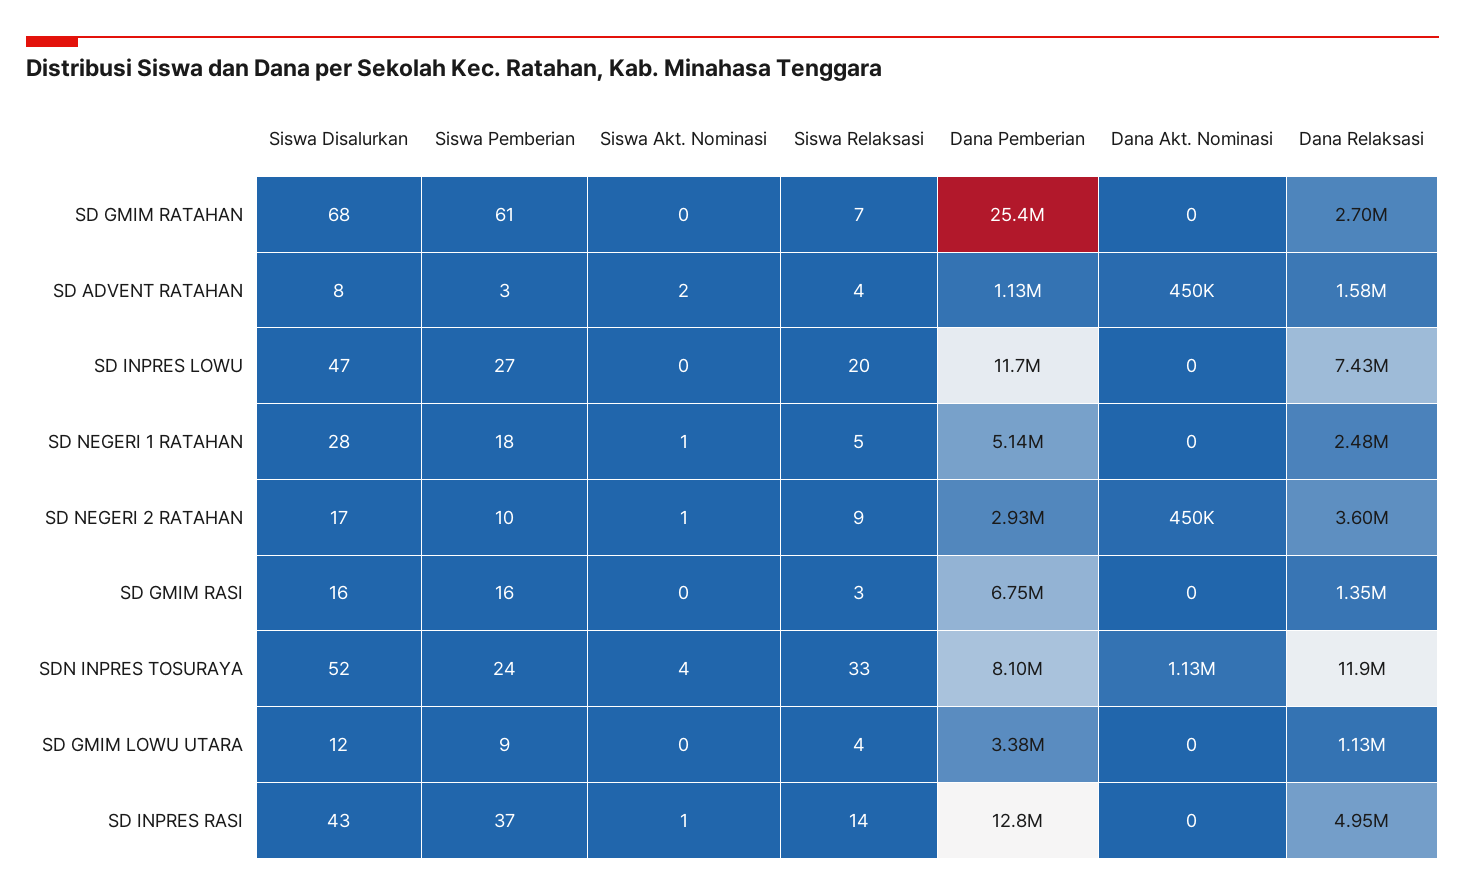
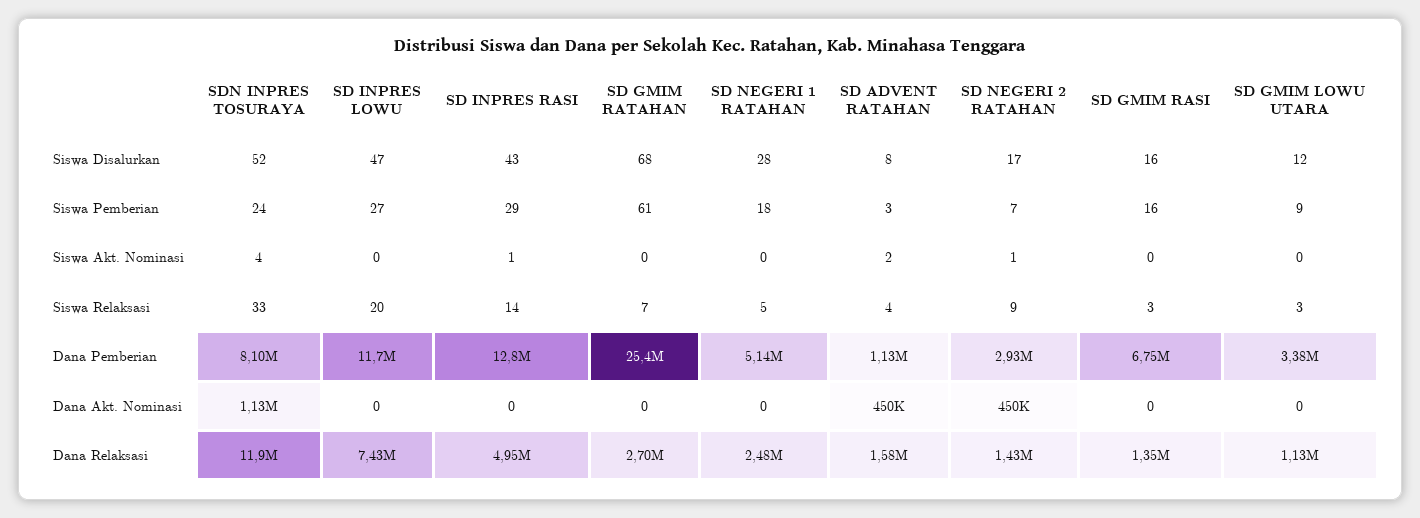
  {
    "Siswa Disalurkan": {
      "SD GMIM RATAHAN": 68,
      "SD ADVENT RATAHAN": 8,
      "SD INPRES LOWU": 47,
      "SD NEGERI 1 RATAHAN": 28,
      "SD NEGERI 2 RATAHAN": 17,
      "SD GMIM RASI": 16,
      "SDN INPRES TOSURAYA": 52,
      "SD GMIM LOWU UTARA": 12,
      "SD INPRES RASI": 43
    },
    "Siswa Pemberian": {
      "SD GMIM RATAHAN": 61,
      "SD ADVENT RATAHAN": 3,
      "SD INPRES LOWU": 27,
      "SD NEGERI 1 RATAHAN": 18,
-     "SD NEGERI 2 RATAHAN": 10,
+     "SD NEGERI 2 RATAHAN": 7,
      "SD GMIM RASI": 16,
      "SDN INPRES TOSURAYA": 24,
      "SD GMIM LOWU UTARA": 9,
-     "SD INPRES RASI": 37
+     "SD INPRES RASI": 29
    },
    "Siswa Akt. Nominasi": {
      "SD GMIM RATAHAN": 0,
      "SD ADVENT RATAHAN": 2,
      "SD INPRES LOWU": 0,
-     "SD NEGERI 1 RATAHAN": 1,
+     "SD NEGERI 1 RATAHAN": 0,
      "SD NEGERI 2 RATAHAN": 1,
      "SD GMIM RASI": 0,
      "SDN INPRES TOSURAYA": 4,
      "SD GMIM LOWU UTARA": 0,
      "SD INPRES RASI": 1
    },
    "Siswa Relaksasi": {
      "SD GMIM RATAHAN": 7,
      "SD ADVENT RATAHAN": 4,
      "SD INPRES LOWU": 20,
      "SD NEGERI 1 RATAHAN": 5,
      "SD NEGERI 2 RATAHAN": 9,
      "SD GMIM RASI": 3,
      "SDN INPRES TOSURAYA": 33,
-     "SD GMIM LOWU UTARA": 4,
+     "SD GMIM LOWU UTARA": 3,
      "SD INPRES RASI": 14
    },
    "Dana Pemberian": {
      "SD GMIM RATAHAN": 25400000,
      "SD ADVENT RATAHAN": 1130000,
      "SD INPRES LOWU": 11700000,
      "SD NEGERI 1 RATAHAN": 5140000,
      "SD NEGERI 2 RATAHAN": 2930000,
      "SD GMIM RASI": 6750000,
      "SDN INPRES TOSURAYA": 8100000,
      "SD GMIM LOWU UTARA": 3380000,
      "SD INPRES RASI": 12800000
    },
    "Dana Akt. Nominasi": {
      "SD GMIM RATAHAN": 0,
      "SD ADVENT RATAHAN": 450000,
      "SD INPRES LOWU": 0,
      "SD NEGERI 1 RATAHAN": 0,
      "SD NEGERI 2 RATAHAN": 450000,
      "SD GMIM RASI": 0,
      "SDN INPRES TOSURAYA": 1130000,
      "SD GMIM LOWU UTARA": 0,
      "SD INPRES RASI": 0
    },
    "Dana Relaksasi": {
      "SD GMIM RATAHAN": 2700000,
      "SD ADVENT RATAHAN": 1580000,
      "SD INPRES LOWU": 7430000,
      "SD NEGERI 1 RATAHAN": 2480000,
-     "SD NEGERI 2 RATAHAN": 3600000,
+     "SD NEGERI 2 RATAHAN": 1430000,
      "SD GMIM RASI": 1350000,
      "SDN INPRES TOSURAYA": 11900000,
      "SD GMIM LOWU UTARA": 1130000,
      "SD INPRES RASI": 4950000
    }
  }

